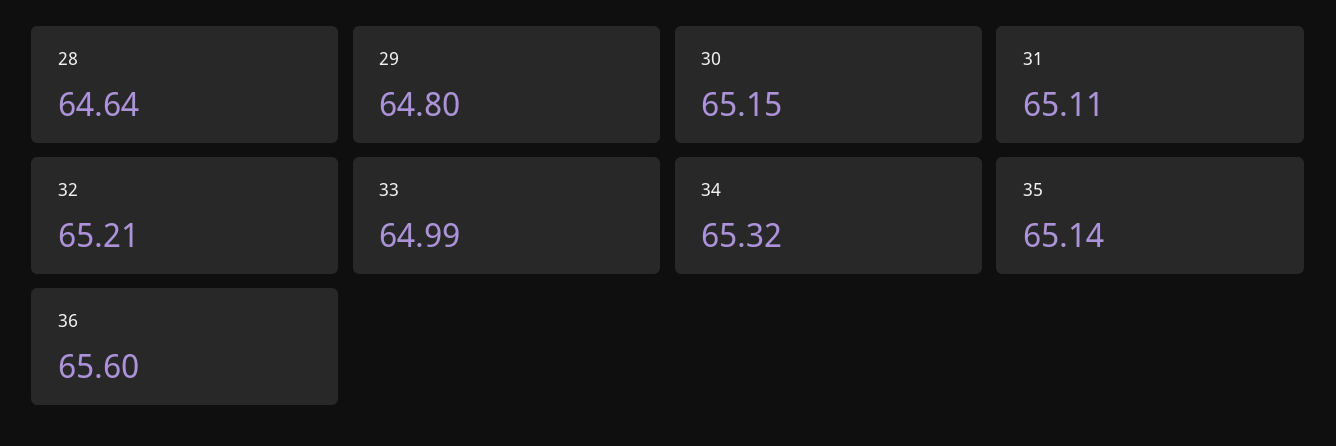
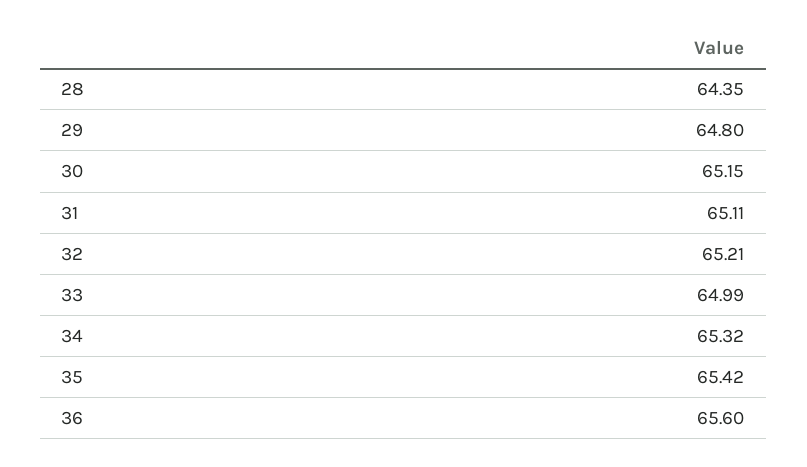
  {
-   "28": 64.64,
+   "28": 64.35,
    "29": 64.8,
    "30": 65.15,
    "31": 65.11,
    "32": 65.21,
    "33": 64.99,
    "34": 65.32,
-   "35": 65.14,
+   "35": 65.42,
    "36": 65.6
  }

